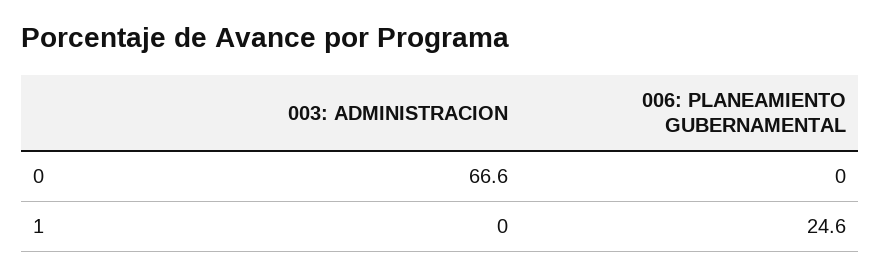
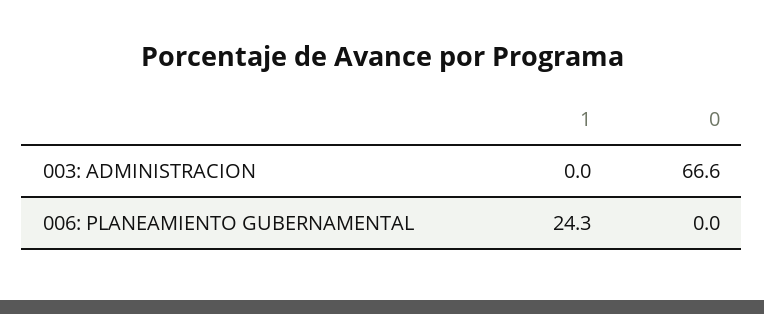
  {
    "003: ADMINISTRACION": {
      "0": 66.6,
      "1": 0
    },
    "006: PLANEAMIENTO GUBERNAMENTAL": {
      "0": 0,
-     "1": 24.6
+     "1": 24.3
    }
  }

